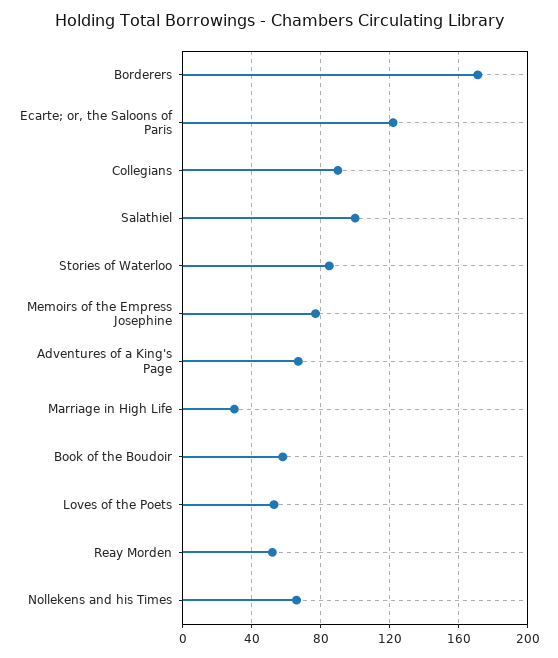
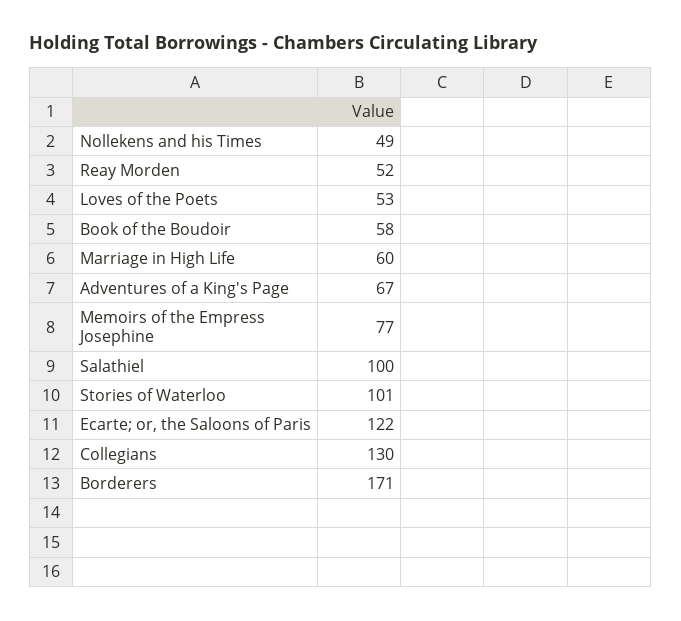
  {
    "Borderers": 171,
    "Ecarte; or, the Saloons of Paris": 122,
-   "Collegians": 90,
+   "Collegians": 130,
    "Salathiel": 100,
-   "Stories of Waterloo": 85,
+   "Stories of Waterloo": 101,
    "Memoirs of the Empress Josephine": 77,
    "Adventures of a King's Page": 67,
-   "Marriage in High Life": 30,
+   "Marriage in High Life": 60,
    "Book of the Boudoir": 58,
    "Loves of the Poets": 53,
    "Reay Morden": 52,
-   "Nollekens and his Times": 65
+   "Nollekens and his Times": 49
  }

